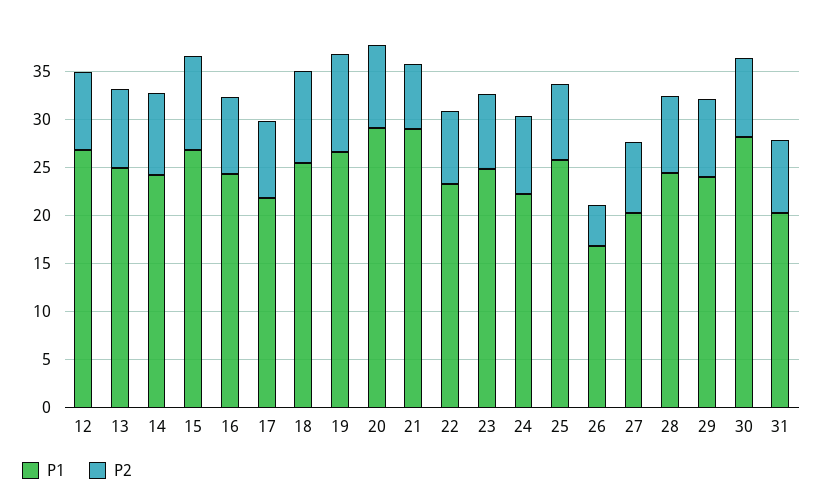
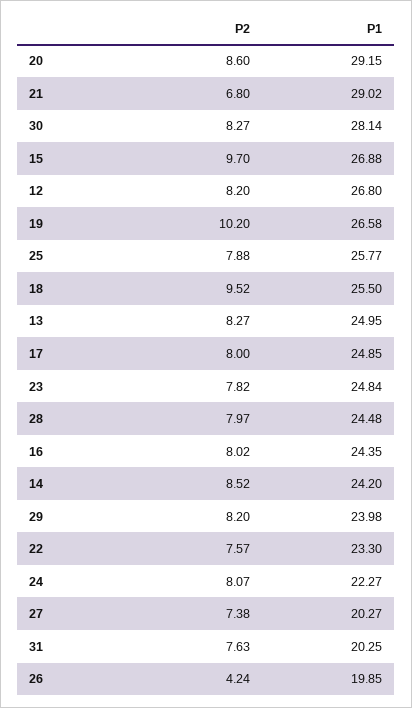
  {
    "P1": {
      "12": 26.8,
      "13": 24.95,
      "14": 24.2,
      "15": 26.88,
      "16": 24.35,
-     "17": 22,
+     "17": 24.85,
      "18": 25.5,
      "19": 26.58,
      "20": 29.15,
      "21": 29.02,
      "22": 23.3,
      "23": 24.84,
      "24": 22.27,
      "25": 25.77,
-     "26": 17,
+     "26": 19.85,
      "27": 20.27,
      "28": 24.48,
      "29": 23.98,
      "30": 28.14,
      "31": 20.25
    },
    "P2": {
      "12": 8.2,
      "13": 8.27,
      "14": 8.52,
      "15": 9.7,
      "16": 8.02,
      "17": 8,
      "18": 9.52,
      "19": 10.2,
      "20": 8.6,
      "21": 6.8,
      "22": 7.57,
      "23": 7.82,
      "24": 8.07,
      "25": 7.88,
      "26": 4.24,
      "27": 7.38,
      "28": 7.97,
      "29": 8.2,
      "30": 8.27,
      "31": 7.63
    }
  }

